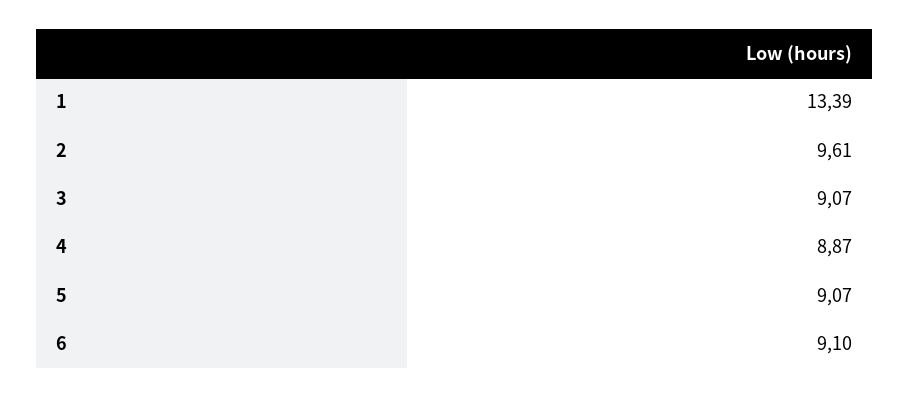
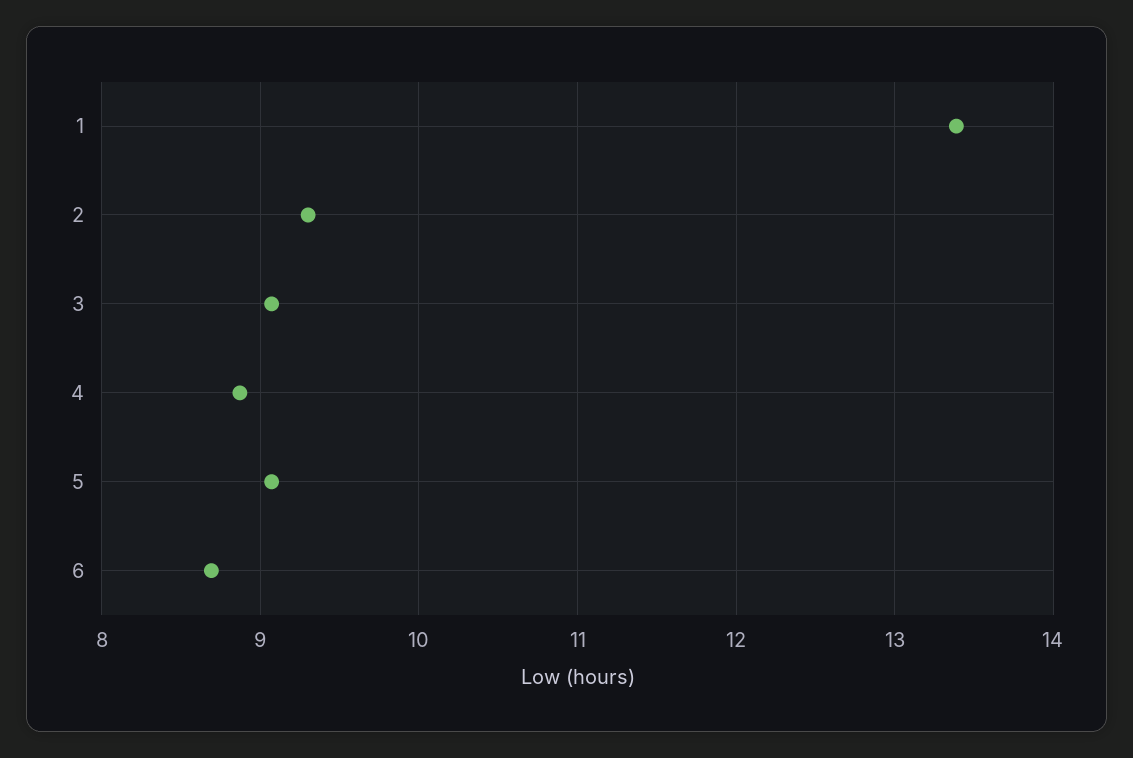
  {
    "1": 13.39,
-   "2": 9.61,
+   "2": 9.3,
    "3": 9.07,
    "4": 8.87,
    "5": 9.07,
-   "6": 9.1
+   "6": 8.7
  }

